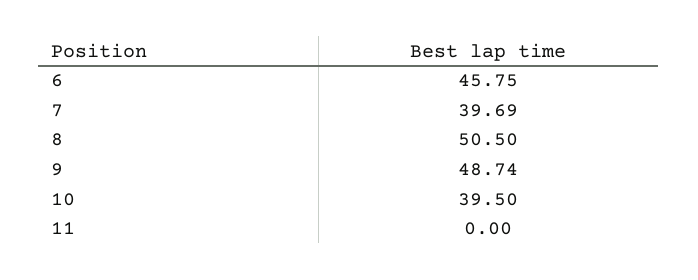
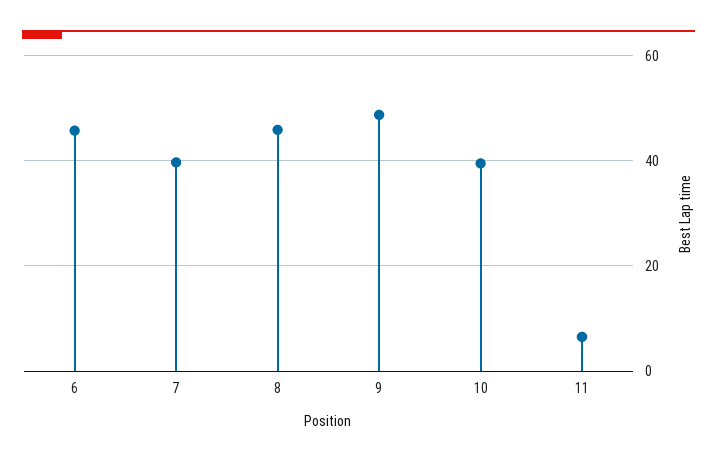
  {
    "6": 45.75,
    "7": 39.69,
-   "8": 50.5,
+   "8": 46,
    "9": 48.74,
    "10": 39.5,
-   "11": 0
+   "11": 6
  }

